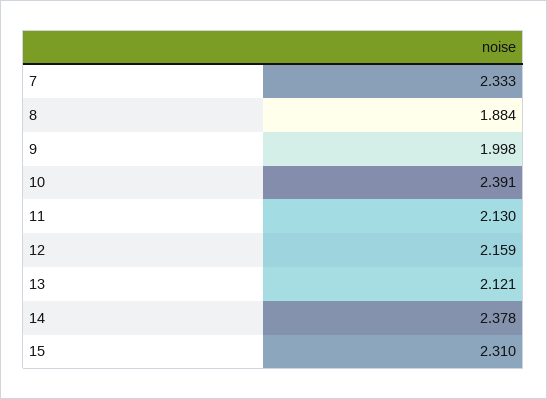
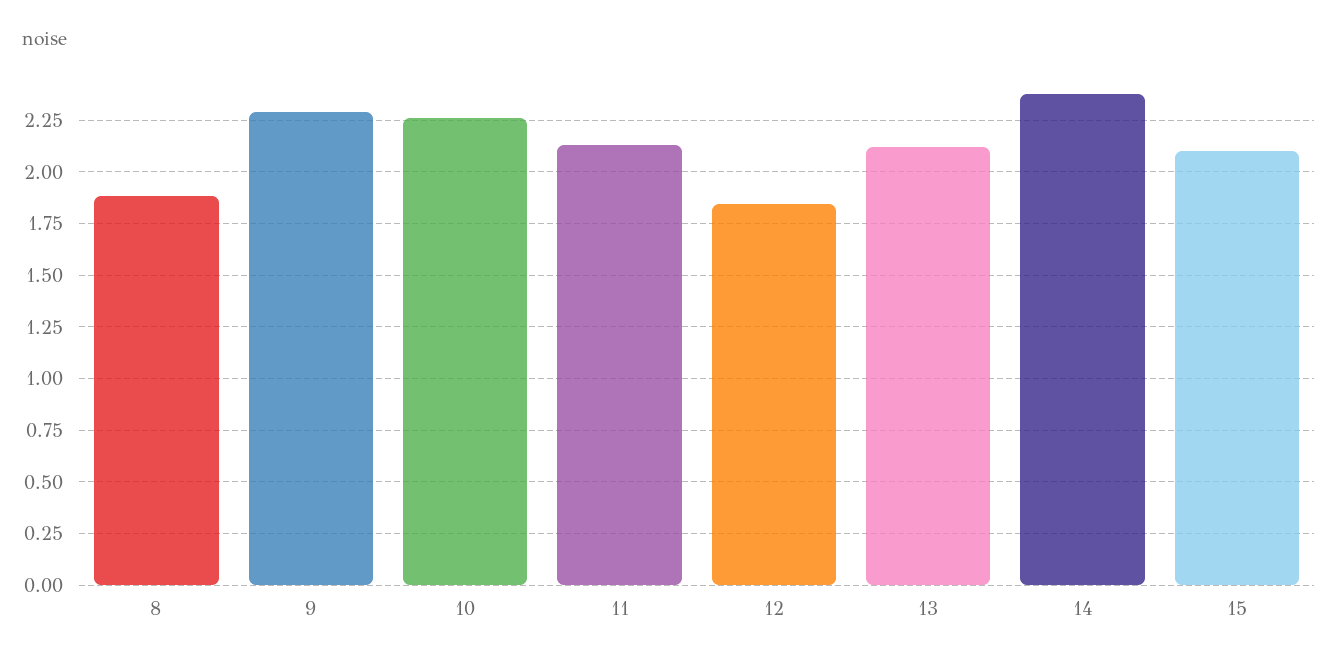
  {
-   "7": 2.333,
    "8": 1.884,
-   "9": 1.998,
+   "9": 2.3,
-   "10": 2.391,
+   "10": 2.25,
    "11": 2.13,
-   "12": 2.159,
+   "12": 1.85,
    "13": 2.121,
    "14": 2.378,
-   "15": 2.31
+   "15": 2.1
  }

